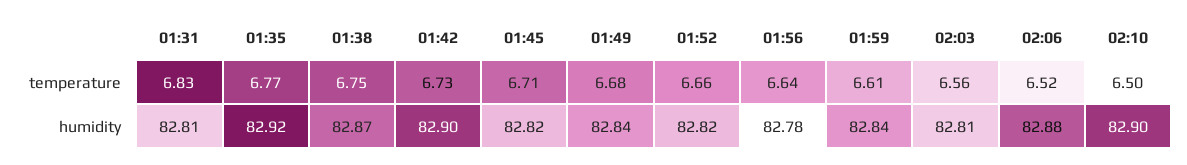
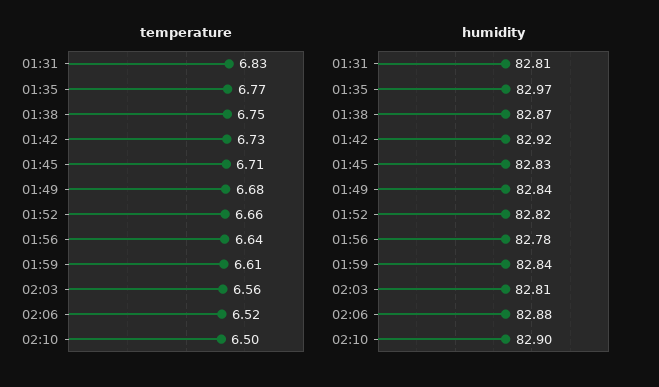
  {
    "temperature": {
      "01:31": 6.83,
      "01:35": 6.77,
      "01:38": 6.75,
      "01:42": 6.73,
      "01:45": 6.71,
      "01:49": 6.68,
      "01:52": 6.66,
      "01:56": 6.64,
      "01:59": 6.61,
      "02:03": 6.56,
      "02:06": 6.52,
      "02:10": 6.5
    },
    "humidity": {
      "01:31": 82.81,
-     "01:35": 82.92,
+     "01:35": 82.97,
      "01:38": 82.87,
-     "01:42": 82.9,
+     "01:42": 82.92,
-     "01:45": 82.82,
+     "01:45": 82.83,
      "01:49": 82.84,
      "01:52": 82.82,
      "01:56": 82.78,
      "01:59": 82.84,
      "02:03": 82.81,
      "02:06": 82.88,
      "02:10": 82.9
    }
  }

